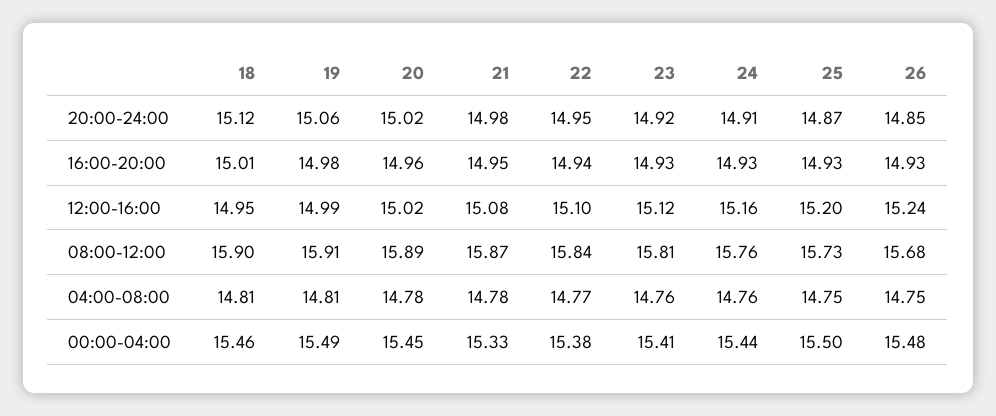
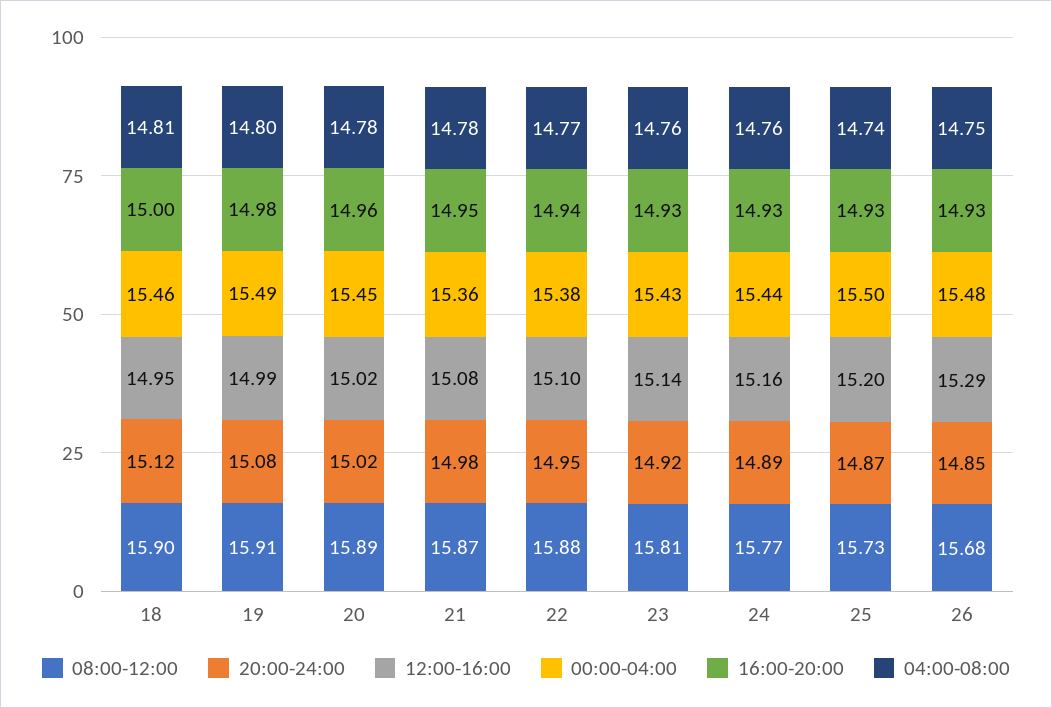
  {
    "20:00-24:00": {
      "18": 15.12,
-     "19": 15.06,
+     "19": 15.08,
      "20": 15.02,
      "21": 14.98,
      "22": 14.95,
      "23": 14.92,
-     "24": 14.91,
+     "24": 14.89,
      "25": 14.87,
      "26": 14.85
    },
    "16:00-20:00": {
-     "18": 15.01,
+     "18": 15,
      "19": 14.98,
      "20": 14.96,
      "21": 14.95,
      "22": 14.94,
      "23": 14.93,
      "24": 14.93,
      "25": 14.93,
      "26": 14.93
    },
    "12:00-16:00": {
      "18": 14.95,
      "19": 14.99,
      "20": 15.02,
      "21": 15.08,
      "22": 15.1,
-     "23": 15.12,
+     "23": 15.14,
      "24": 15.16,
      "25": 15.2,
-     "26": 15.24
+     "26": 15.29
    },
    "08:00-12:00": {
      "18": 15.9,
      "19": 15.91,
      "20": 15.89,
      "21": 15.87,
-     "22": 15.84,
+     "22": 15.88,
      "23": 15.81,
-     "24": 15.76,
+     "24": 15.77,
      "25": 15.73,
      "26": 15.68
    },
    "04:00-08:00": {
      "18": 14.81,
-     "19": 14.81,
+     "19": 14.8,
      "20": 14.78,
      "21": 14.78,
      "22": 14.77,
      "23": 14.76,
      "24": 14.76,
-     "25": 14.75,
+     "25": 14.74,
      "26": 14.75
    },
    "00:00-04:00": {
      "18": 15.46,
      "19": 15.49,
      "20": 15.45,
-     "21": 15.33,
+     "21": 15.36,
      "22": 15.38,
-     "23": 15.41,
+     "23": 15.43,
      "24": 15.44,
      "25": 15.5,
      "26": 15.48
    }
  }

